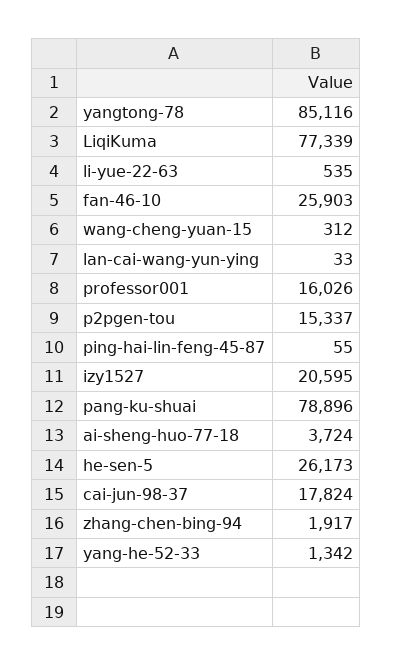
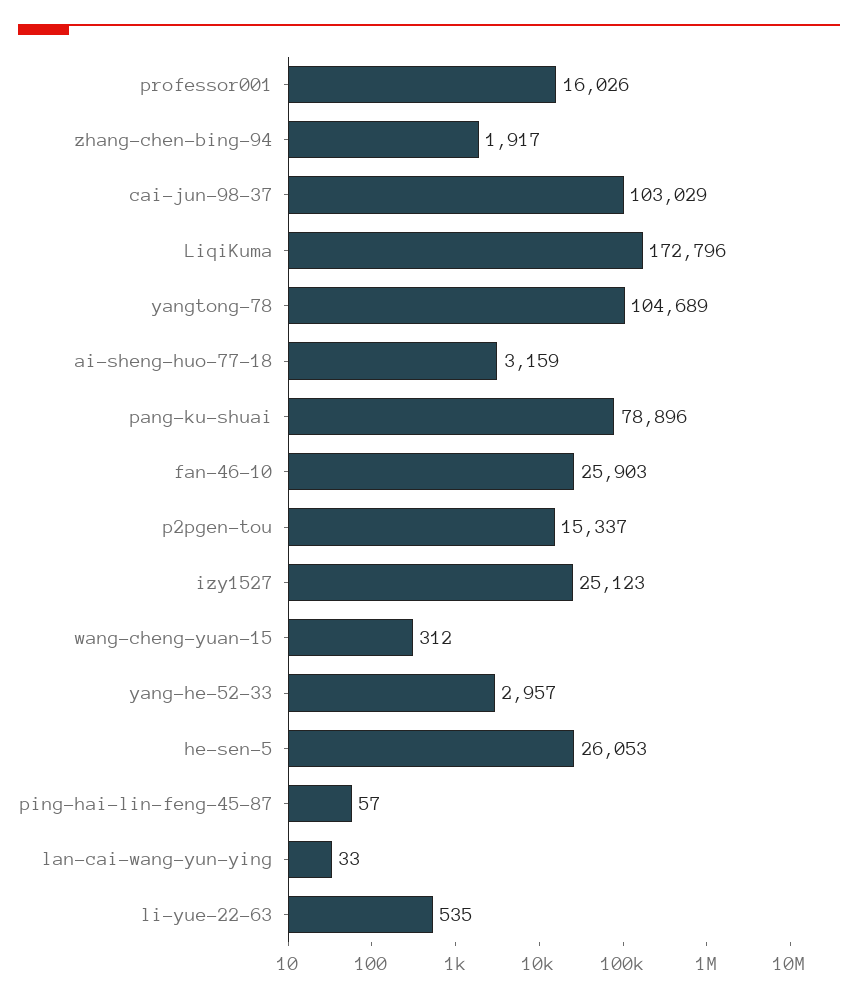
  {
-   "yangtong-78": 85116,
+   "yangtong-78": 104689,
-   "LiqiKuma": 77339,
+   "LiqiKuma": 172796,
    "li-yue-22-63": 535,
    "fan-46-10": 25903,
    "wang-cheng-yuan-15": 312,
    "lan-cai-wang-yun-ying": 33,
    "professor001": 16026,
    "p2pgen-tou": 15337,
-   "ping-hai-lin-feng-45-87": 55,
+   "ping-hai-lin-feng-45-87": 57,
-   "izy1527": 20595,
+   "izy1527": 25123,
    "pang-ku-shuai": 78896,
-   "ai-sheng-huo-77-18": 3724,
+   "ai-sheng-huo-77-18": 3159,
-   "he-sen-5": 26173,
+   "he-sen-5": 26053,
-   "cai-jun-98-37": 17824,
+   "cai-jun-98-37": 103029,
    "zhang-chen-bing-94": 1917,
-   "yang-he-52-33": 1342
+   "yang-he-52-33": 2957
  }

